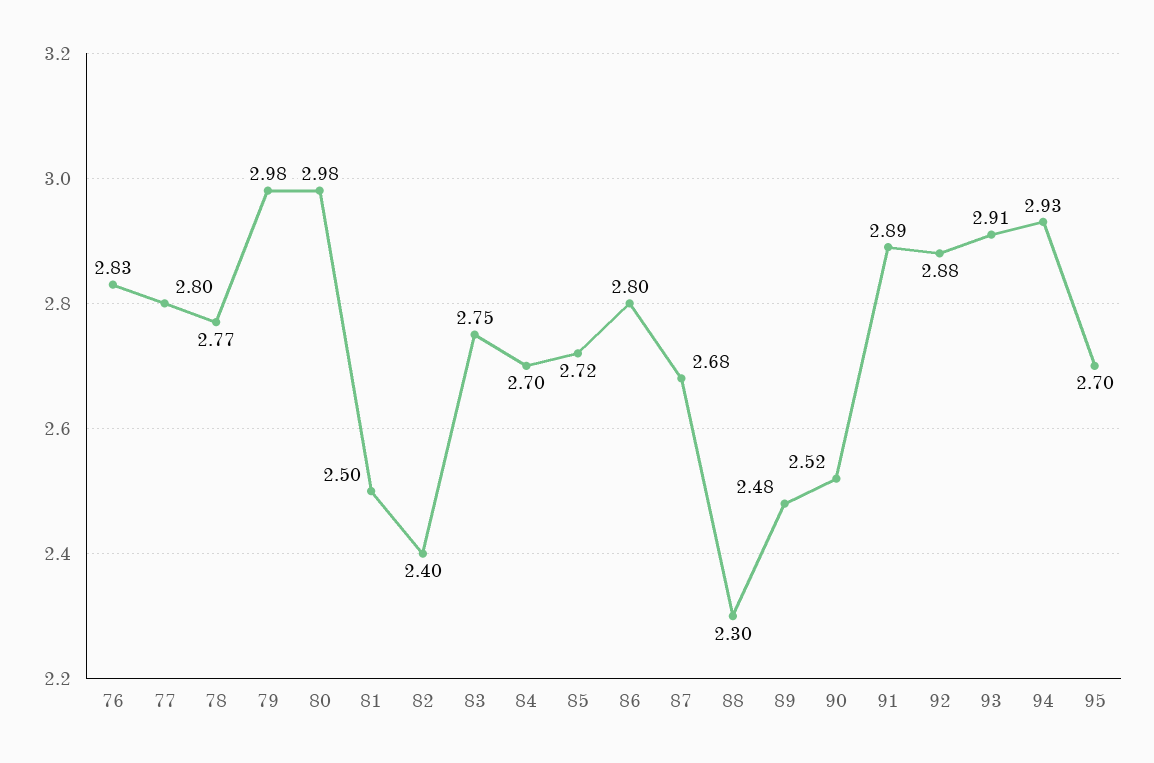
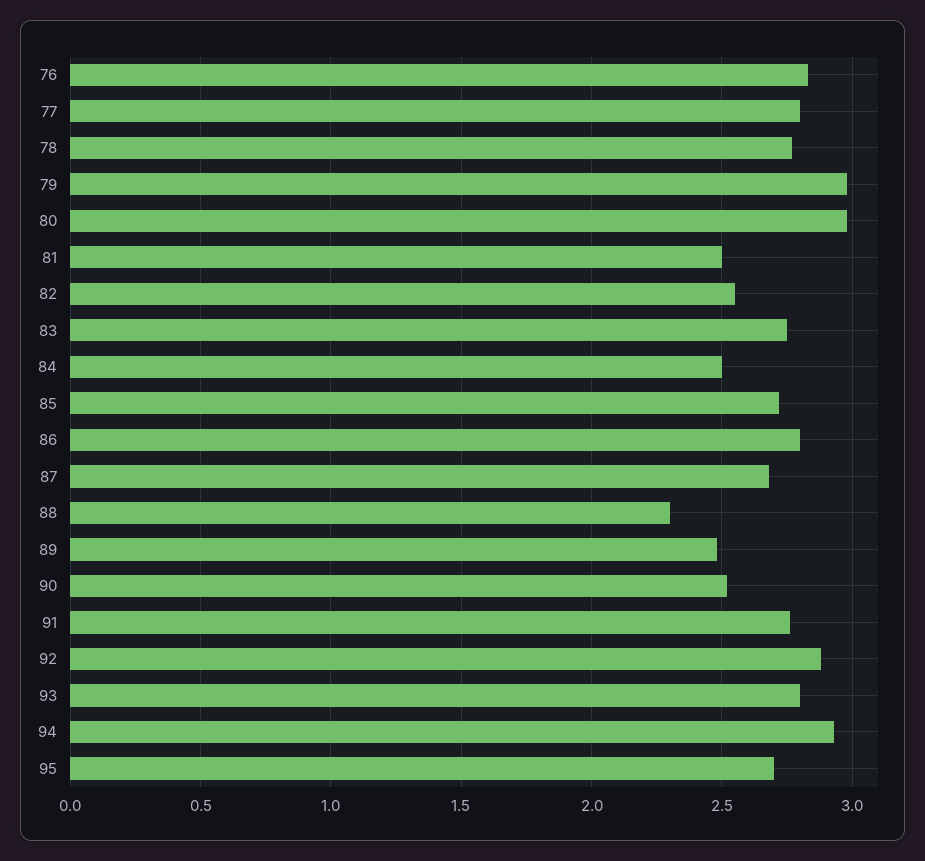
  {
    "76": 2.83,
    "77": 2.8,
    "78": 2.77,
    "79": 2.98,
    "80": 2.98,
    "81": 2.5,
-   "82": 2.4,
+   "82": 2.55,
    "83": 2.75,
-   "84": 2.7,
+   "84": 2.5,
    "85": 2.72,
    "86": 2.8,
    "87": 2.68,
    "88": 2.3,
    "89": 2.48,
    "90": 2.52,
-   "91": 2.89,
+   "91": 2.75,
    "92": 2.88,
-   "93": 2.91,
+   "93": 2.8,
    "94": 2.93,
    "95": 2.7
  }

